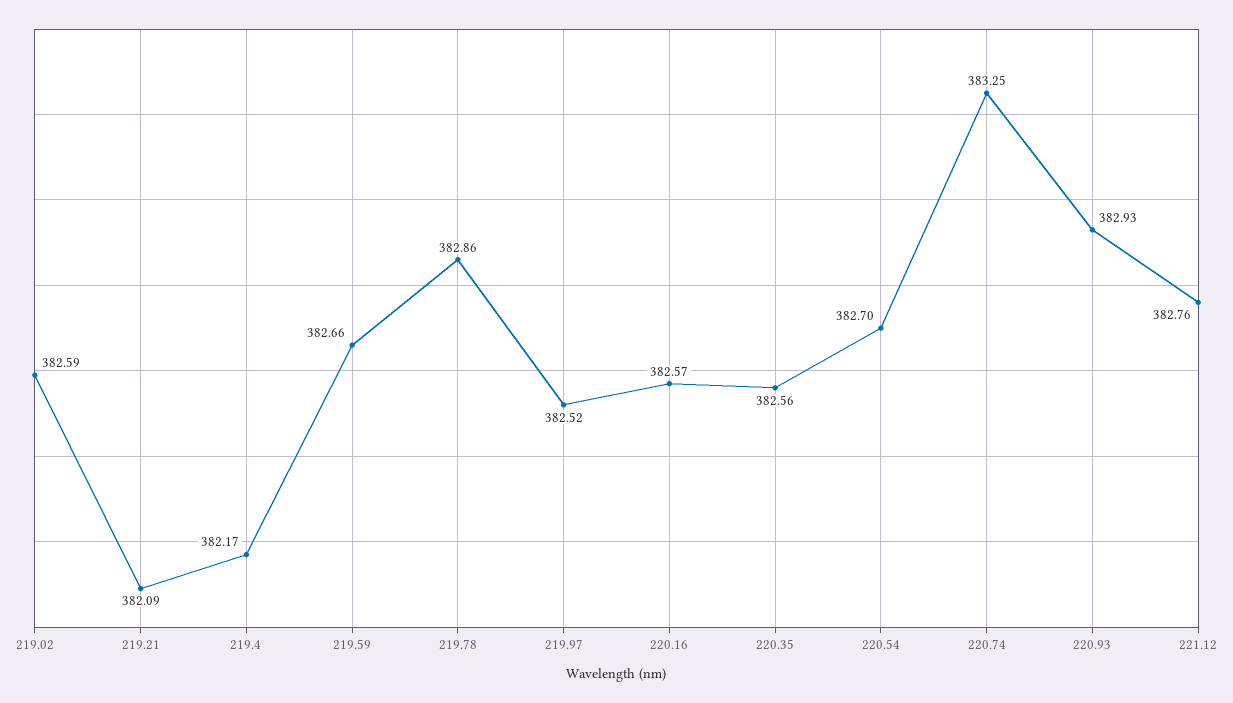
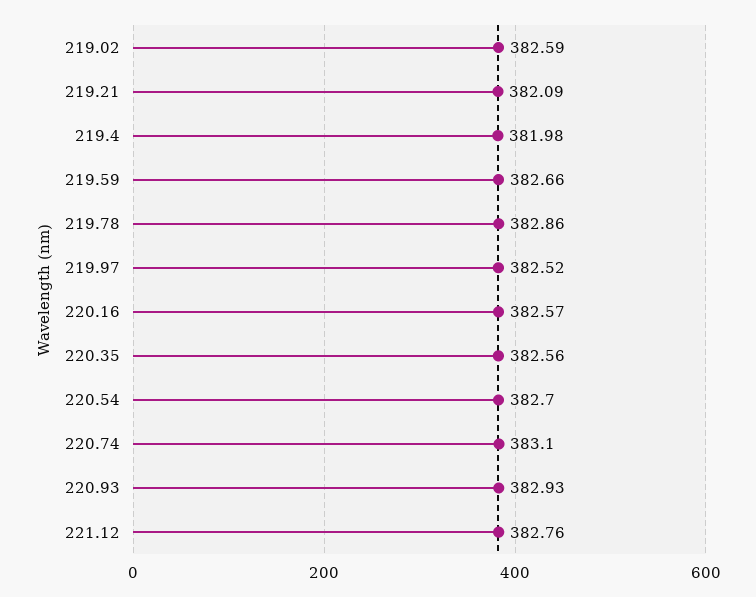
  {
    "219.02": 382.59,
    "219.21": 382.09,
-   "219.4": 382.17,
+   "219.4": 381.98,
    "219.59": 382.66,
    "219.78": 382.86,
    "219.97": 382.52,
    "220.16": 382.57,
    "220.35": 382.56,
    "220.54": 382.7,
-   "220.74": 383.25,
+   "220.74": 383.1,
    "220.93": 382.93,
    "221.12": 382.76
  }

